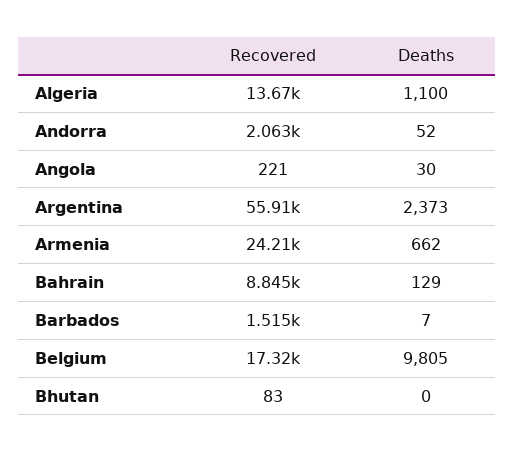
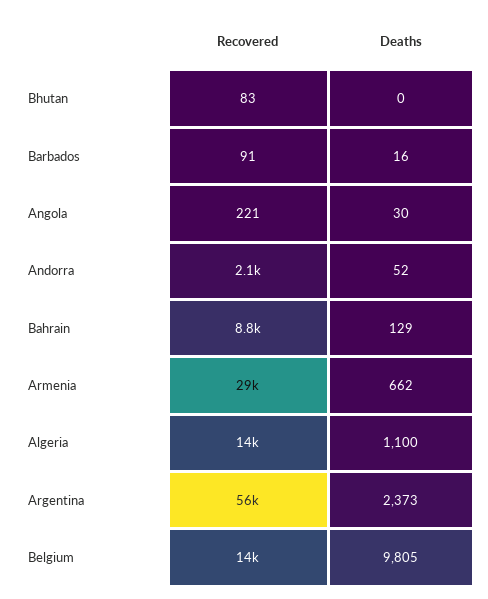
  {
    "Recovered": {
      "Algeria": 13670,
      "Andorra": 2063,
      "Angola": 221,
      "Argentina": 55910,
-     "Armenia": 24210,
+     "Armenia": 29000,
      "Bahrain": 8845,
-     "Barbados": 1515,
+     "Barbados": 91,
-     "Belgium": 17320,
+     "Belgium": 14000,
      "Bhutan": 83
    },
    "Deaths": {
      "Algeria": 1100,
      "Andorra": 52,
      "Angola": 30,
      "Argentina": 2373,
      "Armenia": 662,
      "Bahrain": 129,
-     "Barbados": 7,
+     "Barbados": 16,
      "Belgium": 9805,
      "Bhutan": 0
    }
  }

